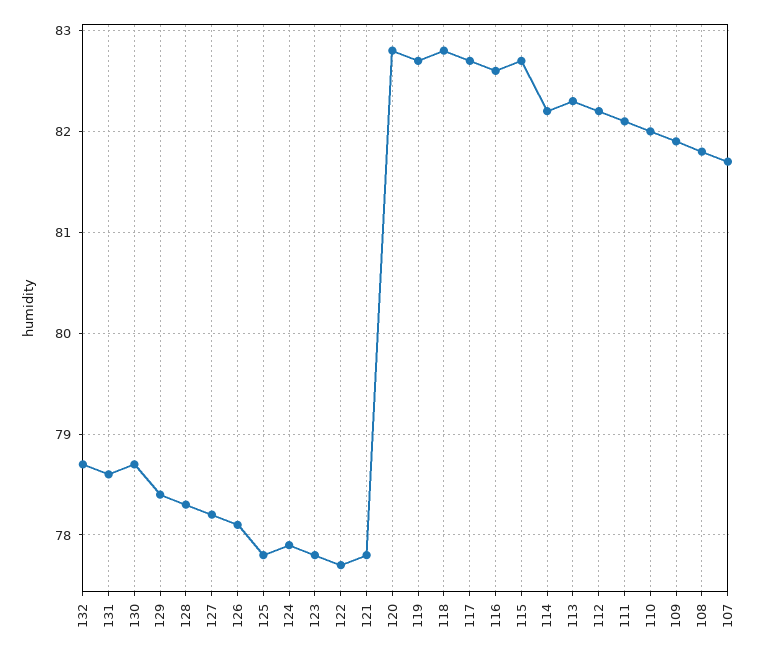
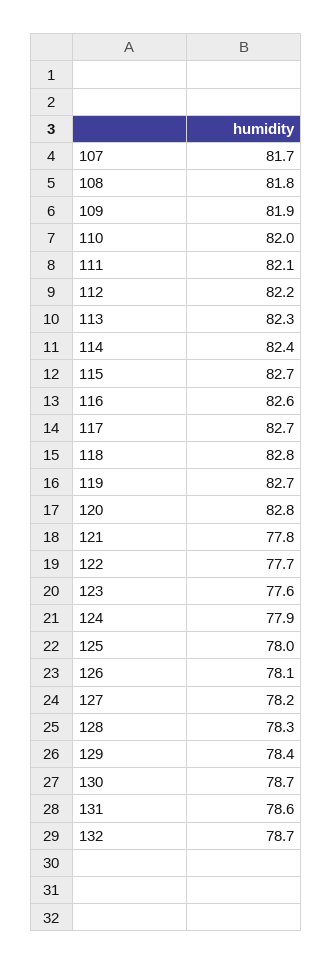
  {
    "132": 78.7,
    "131": 78.6,
    "130": 78.7,
    "129": 78.4,
    "128": 78.3,
    "127": 78.2,
    "126": 78.1,
-   "125": 77.8,
+   "125": 78,
    "124": 77.9,
-   "123": 77.8,
+   "123": 77.6,
    "122": 77.7,
    "121": 77.8,
    "120": 82.8,
    "119": 82.7,
    "118": 82.8,
    "117": 82.7,
    "116": 82.6,
    "115": 82.7,
-   "114": 82.2,
+   "114": 82.4,
    "113": 82.3,
    "112": 82.2,
    "111": 82.1,
    "110": 82,
    "109": 81.9,
    "108": 81.8,
    "107": 81.7
  }

